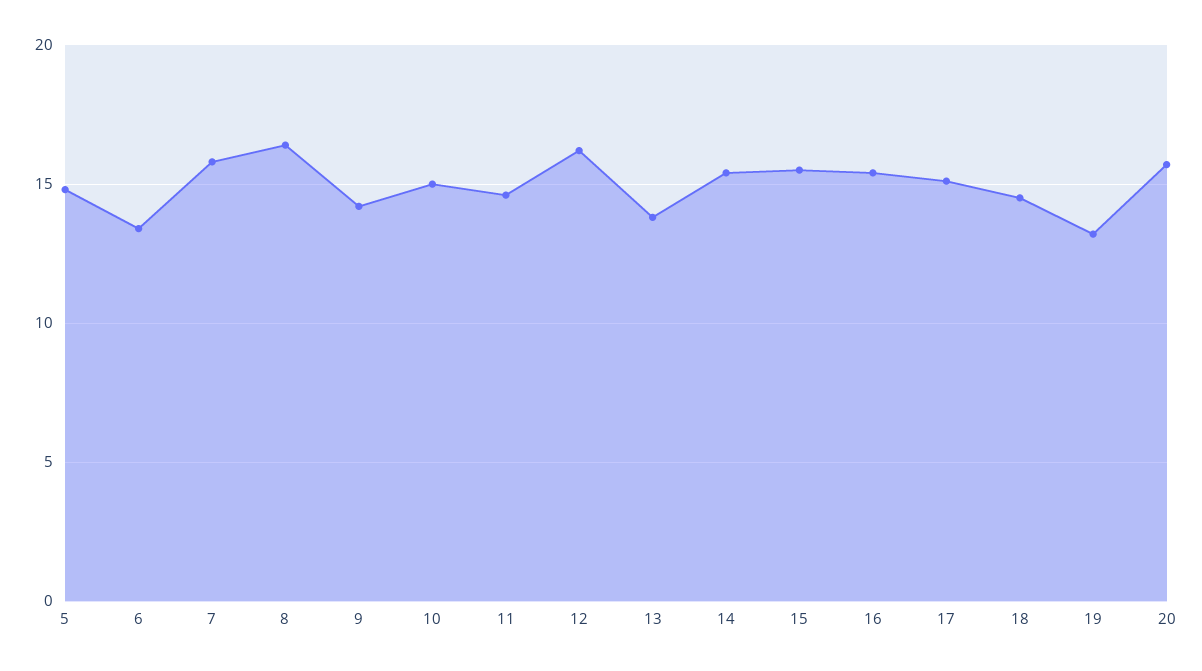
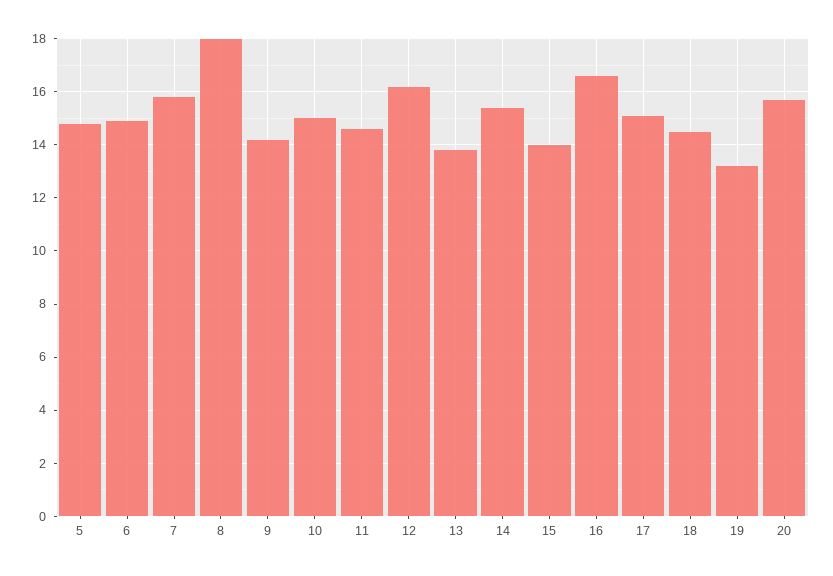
  {
    "5": 15,
-   "6": 13.5,
+   "6": 15,
    "7": 16,
-   "8": 16.5,
+   "8": 18,
    "9": 14,
    "10": 15,
    "11": 14.5,
    "12": 16,
    "13": 14,
    "14": 15.5,
-   "15": 15.5,
+   "15": 14,
-   "16": 15.5,
+   "16": 16.5,
    "17": 15,
    "18": 14.5,
    "19": 13,
    "20": 15.5
  }

